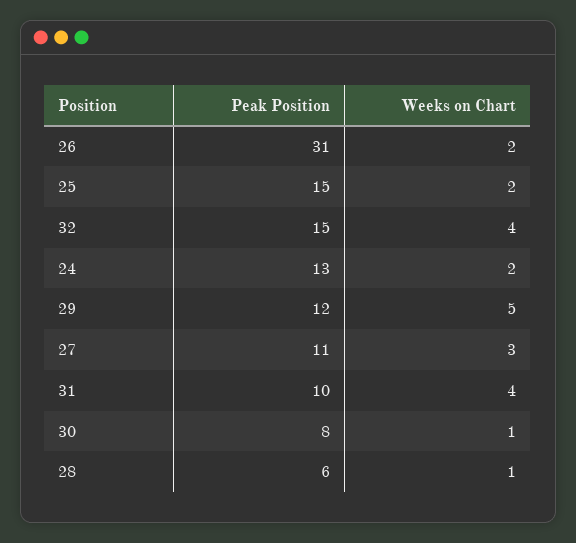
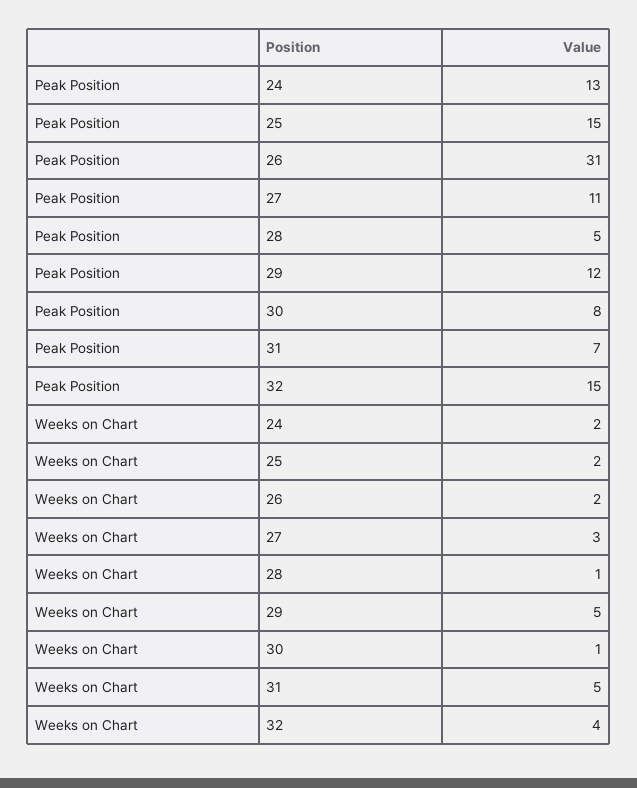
  {
    "Peak Position": {
      "26": 31,
      "25": 15,
      "32": 15,
      "24": 13,
      "29": 12,
      "27": 11,
-     "31": 10,
+     "31": 7,
      "30": 8,
-     "28": 6
+     "28": 5
    },
    "Weeks on Chart": {
      "26": 2,
      "25": 2,
      "32": 4,
      "24": 2,
      "29": 5,
      "27": 3,
-     "31": 4,
+     "31": 5,
      "30": 1,
      "28": 1
    }
  }

